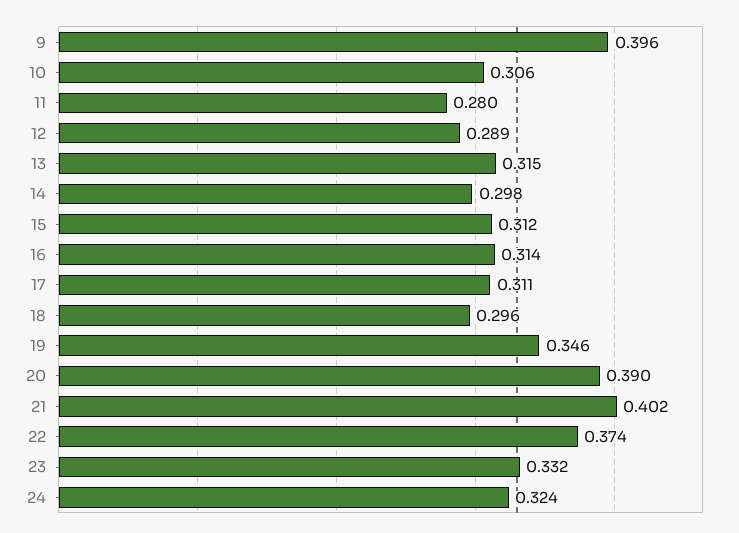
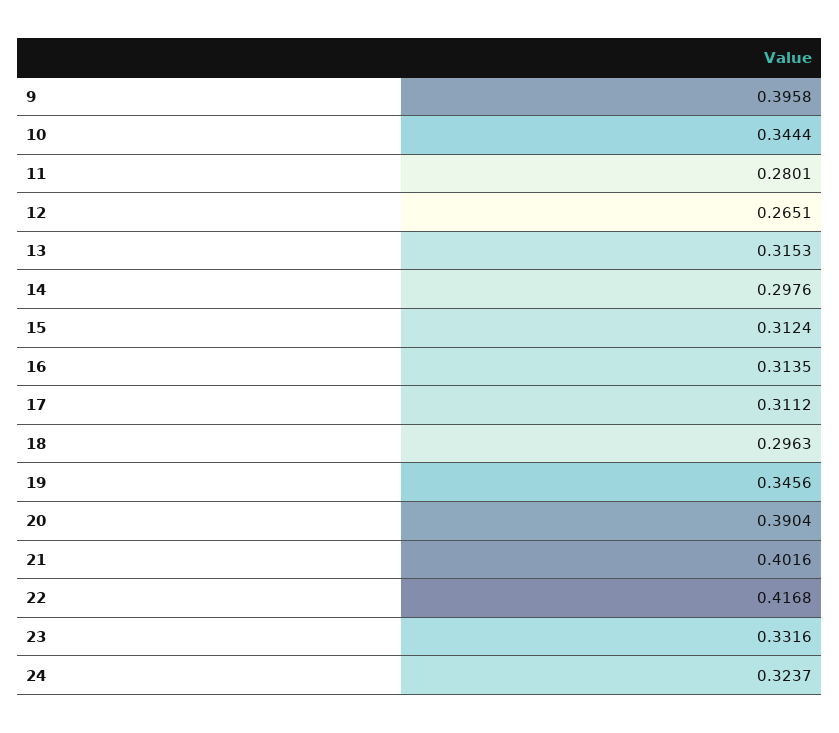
  {
    "9": 0.3958,
-   "10": 0.306,
+   "10": 0.3444,
    "11": 0.2801,
-   "12": 0.289,
+   "12": 0.2651,
    "13": 0.3153,
    "14": 0.2976,
    "15": 0.3124,
    "16": 0.3135,
    "17": 0.3112,
    "18": 0.2963,
    "19": 0.3456,
    "20": 0.3904,
    "21": 0.4016,
-   "22": 0.374,
+   "22": 0.4168,
    "23": 0.3316,
    "24": 0.3237
  }

